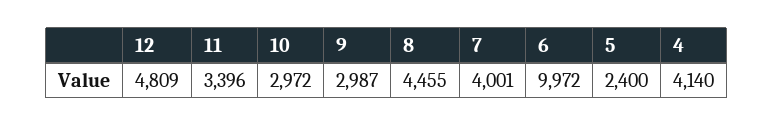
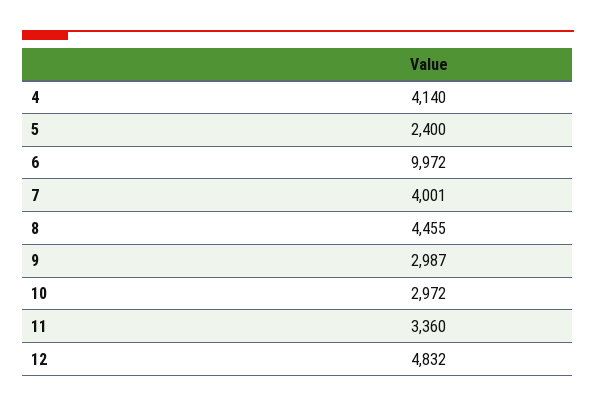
  {
-   "12": 4809,
+   "12": 4832,
-   "11": 3396,
+   "11": 3360,
    "10": 2972,
    "9": 2987,
    "8": 4455,
    "7": 4001,
    "6": 9972,
    "5": 2400,
    "4": 4140
  }

